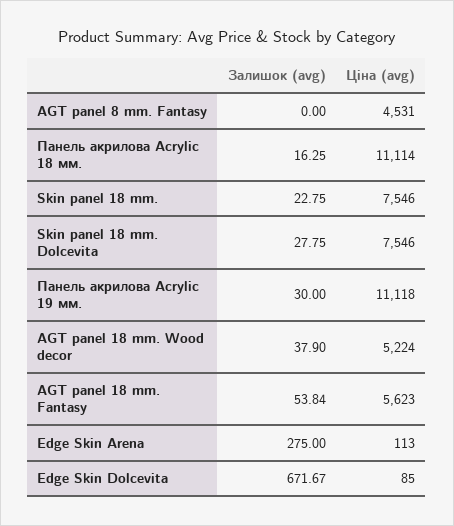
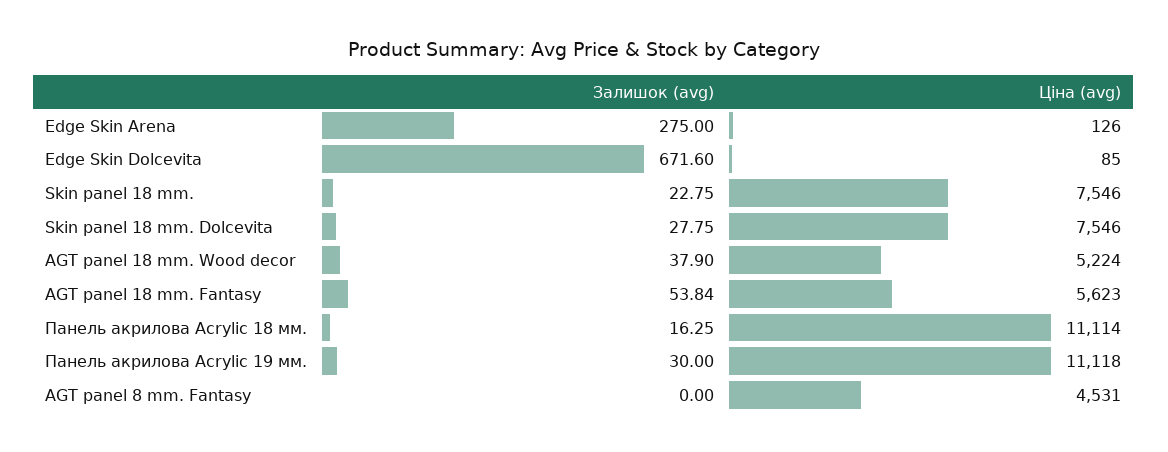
  {
    "Залишок (avg)": {
      "AGT panel 8 mm. Fantasy": 0,
      "Панель акрилова Acrylic 18 мм.": 16.25,
      "Skin panel 18 mm.": 22.75,
      "Skin panel 18 mm. Dolcevita": 27.75,
      "Панель акрилова Acrylic 19 мм.": 30,
      "AGT panel 18 mm. Wood decor": 37.9,
      "AGT panel 18 mm. Fantasy": 53.84,
      "Edge Skin Arena": 275,
-     "Edge Skin Dolcevita": 671.67
+     "Edge Skin Dolcevita": 671.6
    },
    "Ціна (avg)": {
      "AGT panel 8 mm. Fantasy": 4531,
      "Панель акрилова Acrylic 18 мм.": 11114,
      "Skin panel 18 mm.": 7546,
      "Skin panel 18 mm. Dolcevita": 7546,
      "Панель акрилова Acrylic 19 мм.": 11118,
      "AGT panel 18 mm. Wood decor": 5224,
      "AGT panel 18 mm. Fantasy": 5623,
-     "Edge Skin Arena": 113,
+     "Edge Skin Arena": 126,
      "Edge Skin Dolcevita": 85
    }
  }

